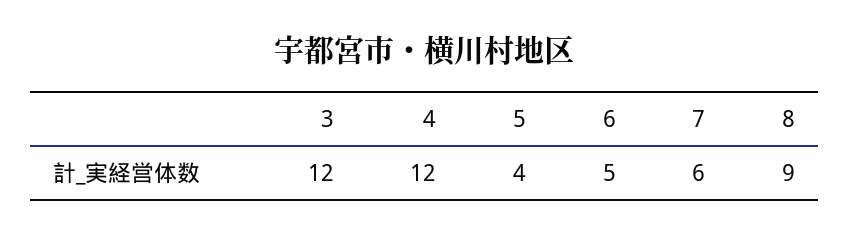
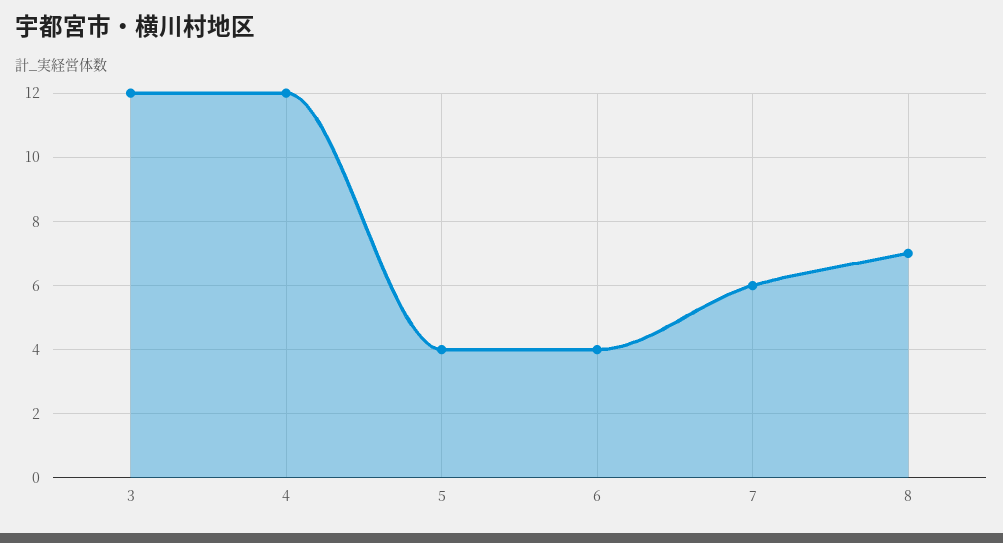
  {
    "3": 12,
    "4": 12,
    "5": 4,
-   "6": 5,
+   "6": 4,
    "7": 6,
-   "8": 9
+   "8": 7
  }

